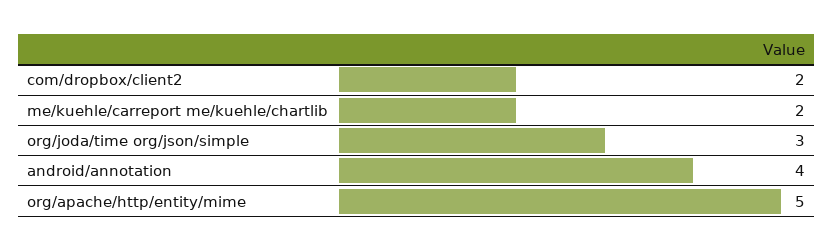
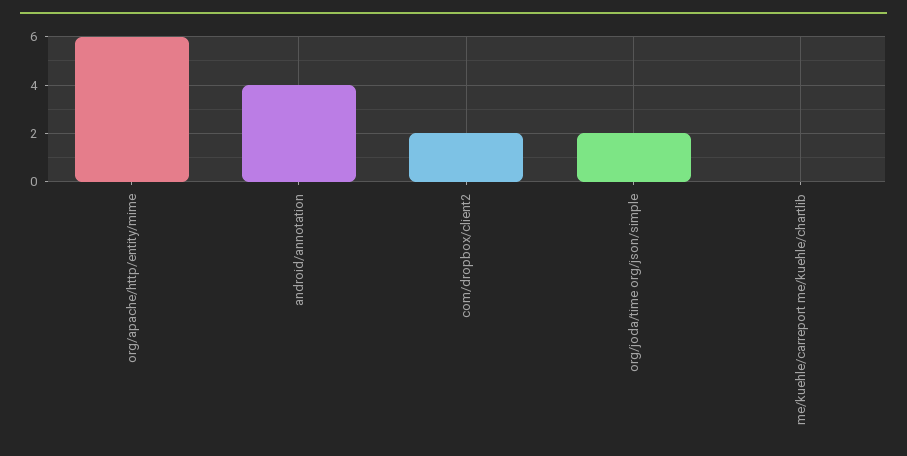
  {
    "com/dropbox/client2": 2,
-   "me/kuehle/carreport me/kuehle/chartlib": 2,
+   "me/kuehle/carreport me/kuehle/chartlib": 0,
-   "org/joda/time org/json/simple": 3,
+   "org/joda/time org/json/simple": 2,
    "android/annotation": 4,
-   "org/apache/http/entity/mime": 5
+   "org/apache/http/entity/mime": 6
  }

